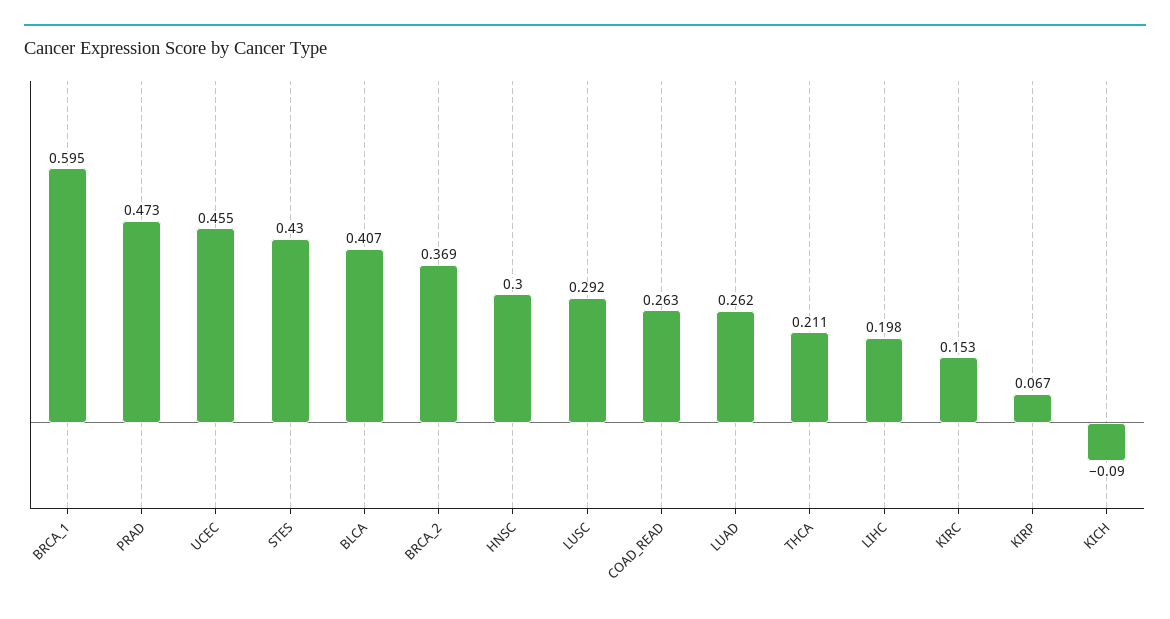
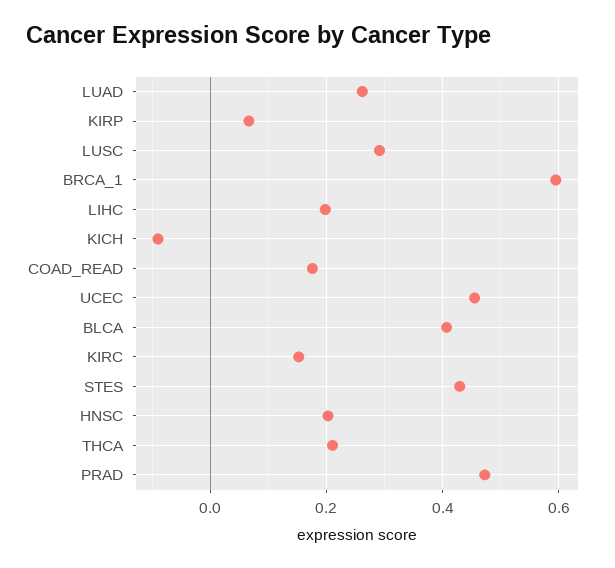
  {
    "BRCA_1": 0.595,
    "PRAD": 0.473,
    "UCEC": 0.455,
    "STES": 0.43,
    "BLCA": 0.407,
-   "BRCA_2": 0.369,
-   "HNSC": 0.3,
+   "HNSC": 0.2,
    "LUSC": 0.292,
-   "COAD_READ": 0.263,
+   "COAD_READ": 0.18,
    "LUAD": 0.262,
    "THCA": 0.211,
    "LIHC": 0.198,
    "KIRC": 0.153,
    "KIRP": 0.067,
    "KICH": -0.09
  }

